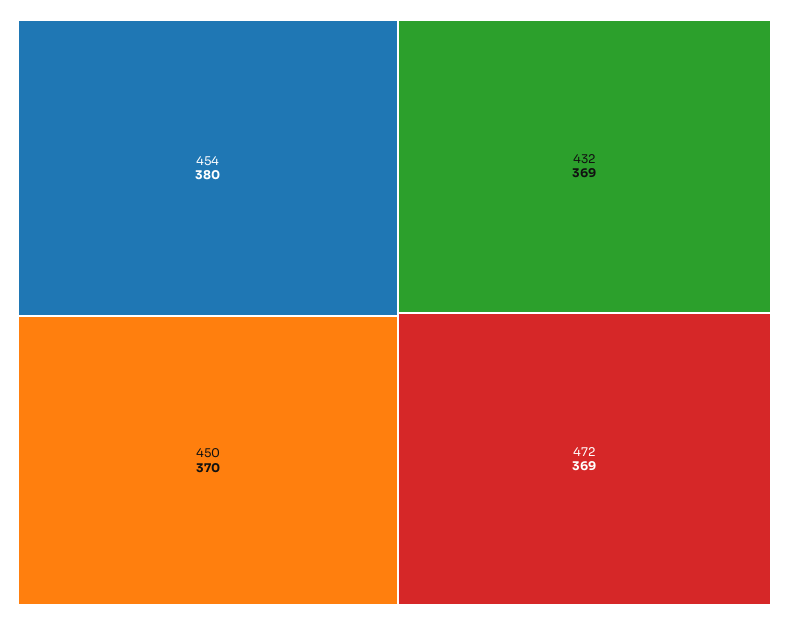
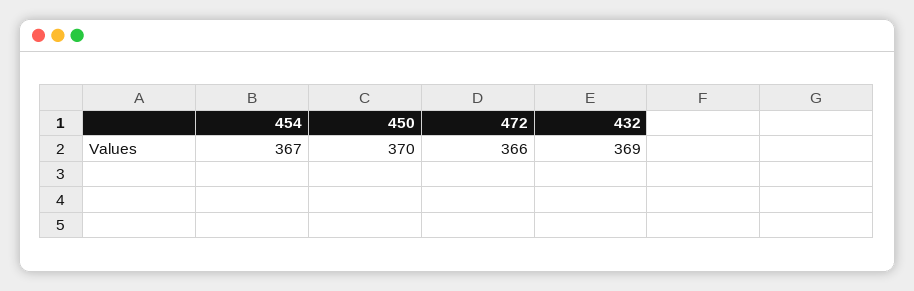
  {
-   "454": 380,
+   "454": 367,
    "450": 370,
    "432": 369,
-   "472": 369
+   "472": 366
  }

